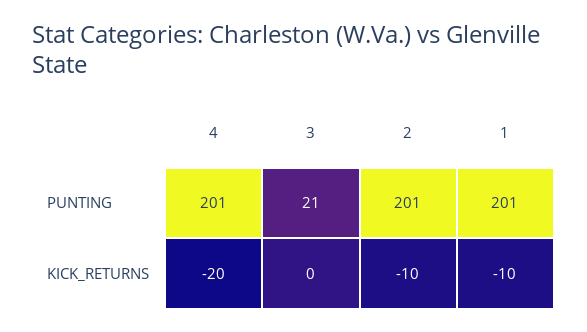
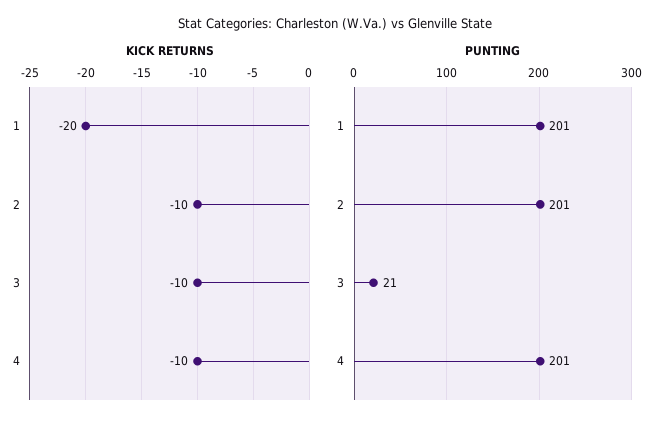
  {
    "PUNTING": {
      "4": 201,
      "3": 21,
      "2": 201,
      "1": 201
    },
    "KICK_RETURNS": {
-     "4": -20,
+     "4": -10,
-     "3": 0,
+     "3": -10,
      "2": -10,
-     "1": -10
+     "1": -20
    }
  }

